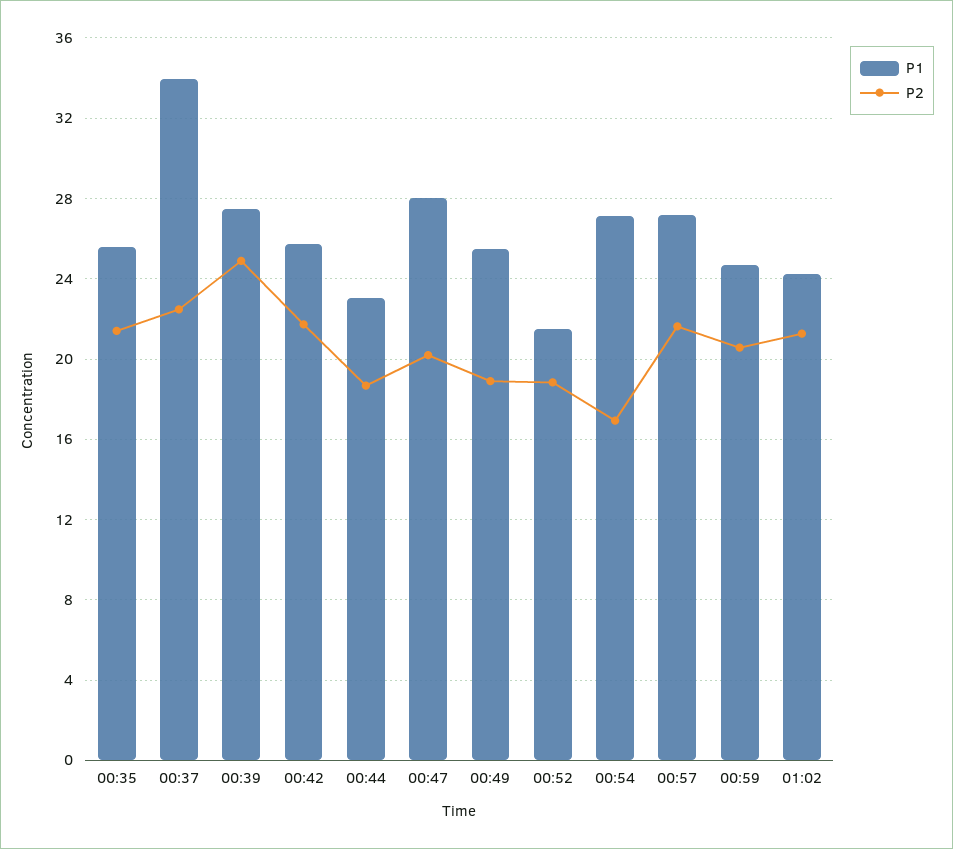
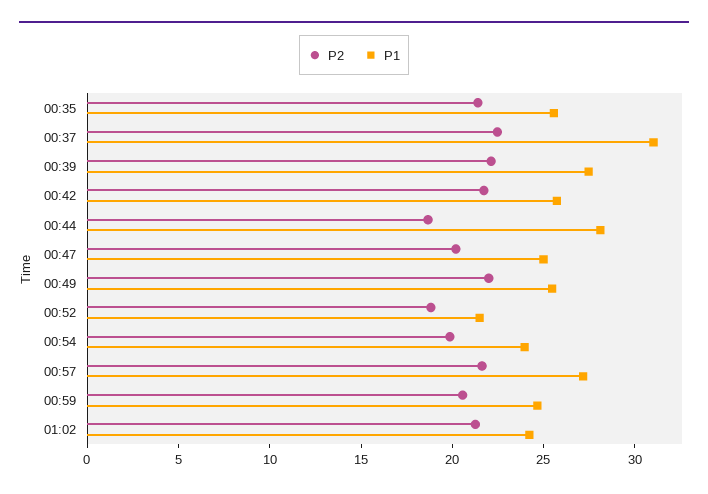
  {
    "P1": {
      "00:35": 25.5,
-     "00:37": 34,
+     "00:37": 31,
      "00:39": 27.5,
      "00:42": 25.5,
-     "00:44": 23,
+     "00:44": 28,
-     "00:47": 28,
+     "00:47": 25,
      "00:49": 25.5,
      "00:52": 21.5,
-     "00:54": 27,
+     "00:54": 24,
      "00:57": 27,
      "00:59": 24.5,
      "01:02": 24
    },
    "P2": {
      "00:35": 21.5,
      "00:37": 22.5,
-     "00:39": 25,
+     "00:39": 22,
      "00:42": 21.5,
      "00:44": 18.5,
      "00:47": 20,
-     "00:49": 19,
+     "00:49": 22,
      "00:52": 19,
-     "00:54": 17,
+     "00:54": 20,
      "00:57": 21.5,
      "00:59": 20.5,
      "01:02": 21.5
    }
  }

